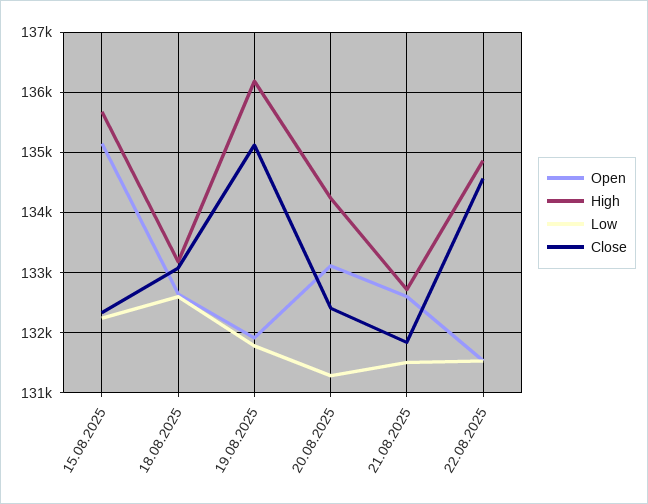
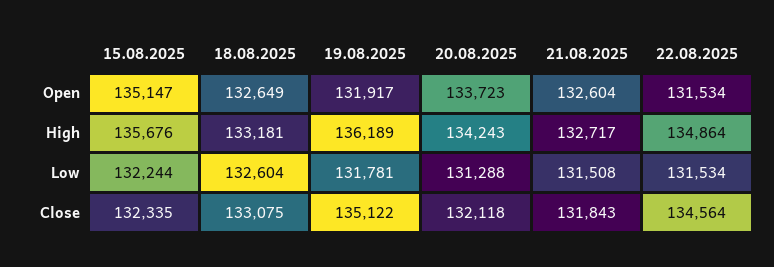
  {
    "Open": {
      "15.08.2025": 135147,
      "18.08.2025": 132649,
      "19.08.2025": 131917,
-     "20.08.2025": 133100,
+     "20.08.2025": 133723,
      "21.08.2025": 132604,
      "22.08.2025": 131534
    },
    "High": {
      "15.08.2025": 135676,
      "18.08.2025": 133181,
      "19.08.2025": 136189,
      "20.08.2025": 134243,
      "21.08.2025": 132717,
      "22.08.2025": 134864
    },
    "Low": {
      "15.08.2025": 132244,
      "18.08.2025": 132604,
      "19.08.2025": 131781,
      "20.08.2025": 131288,
      "21.08.2025": 131508,
      "22.08.2025": 131534
    },
    "Close": {
      "15.08.2025": 132335,
      "18.08.2025": 133075,
      "19.08.2025": 135122,
-     "20.08.2025": 132400,
+     "20.08.2025": 132118,
      "21.08.2025": 131843,
      "22.08.2025": 134564
    }
  }

